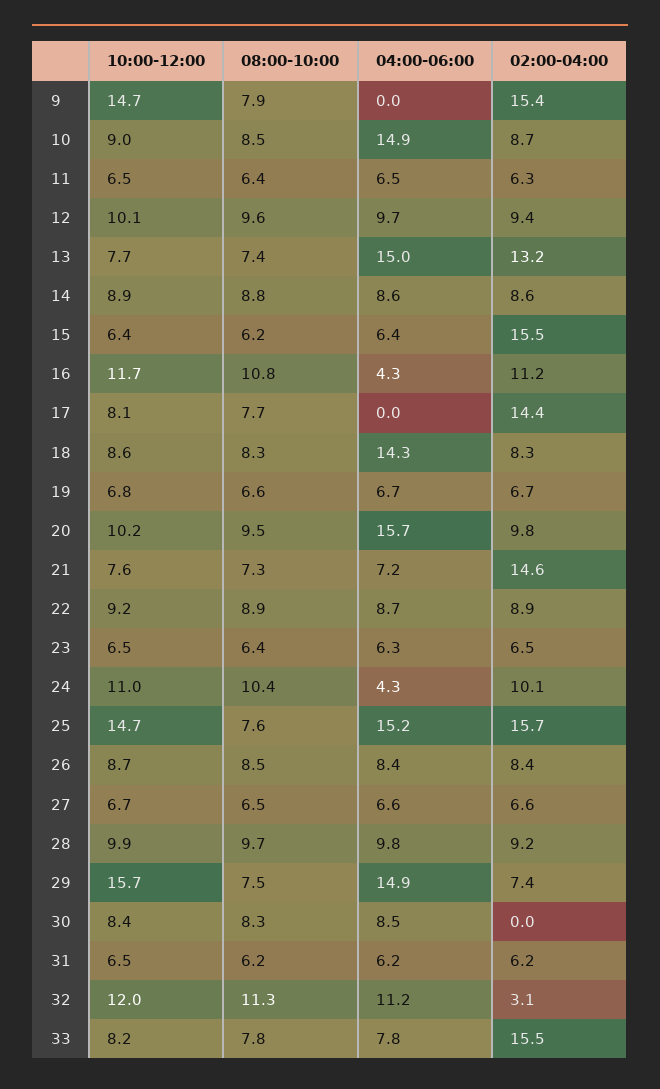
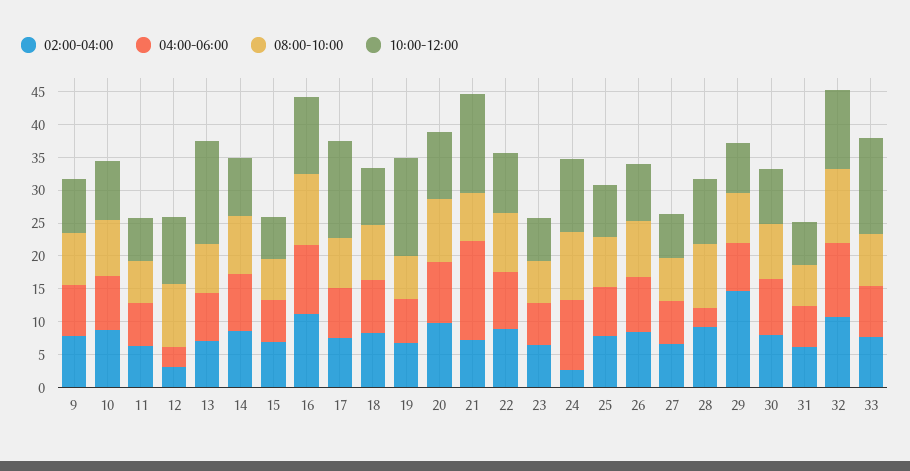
  {
    "10:00-12:00": {
-     "9": 14.7,
+     "9": 7.5,
      "10": 9,
      "11": 6.5,
      "12": 10.1,
-     "13": 7.7,
+     "13": 15,
      "14": 8.9,
      "15": 6.4,
      "16": 11.7,
-     "17": 8.1,
+     "17": 15,
      "18": 8.6,
-     "19": 6.8,
+     "19": 15,
      "20": 10.2,
-     "21": 7.6,
+     "21": 15,
      "22": 9.2,
      "23": 6.5,
      "24": 11,
-     "25": 14.7,
+     "25": 7.5,
      "26": 8.7,
      "27": 6.7,
      "28": 9.9,
-     "29": 15.7,
+     "29": 7.5,
      "30": 8.4,
      "31": 6.5,
      "32": 12,
-     "33": 8.2
+     "33": 15
    },
    "08:00-10:00": {
      "9": 7.9,
      "10": 8.5,
      "11": 6.4,
      "12": 9.6,
      "13": 7.4,
      "14": 8.8,
      "15": 6.2,
      "16": 10.8,
      "17": 7.7,
      "18": 8.3,
      "19": 6.6,
      "20": 9.5,
      "21": 7.3,
      "22": 8.9,
      "23": 6.4,
      "24": 10.4,
      "25": 7.6,
      "26": 8.5,
      "27": 6.5,
      "28": 9.7,
      "29": 7.5,
      "30": 8.3,
      "31": 6.2,
      "32": 11.3,
      "33": 7.8
    },
    "04:00-06:00": {
-     "9": 0,
+     "9": 7.5,
-     "10": 14.9,
+     "10": 7.5,
      "11": 6.5,
-     "12": 9.7,
+     "12": 2.5,
-     "13": 15,
+     "13": 7.5,
      "14": 8.6,
      "15": 6.4,
-     "16": 4.3,
+     "16": 10,
-     "17": 0,
+     "17": 7.5,
-     "18": 14.3,
+     "18": 7.5,
      "19": 6.7,
-     "20": 15.7,
+     "20": 10,
-     "21": 7.2,
+     "21": 15,
      "22": 8.7,
      "23": 6.3,
-     "24": 4.3,
+     "24": 10,
-     "25": 15.2,
+     "25": 7.5,
      "26": 8.4,
      "27": 6.6,
-     "28": 9.8,
+     "28": 2.5,
-     "29": 14.9,
+     "29": 7.5,
      "30": 8.5,
      "31": 6.2,
      "32": 11.2,
      "33": 7.8
    },
    "02:00-04:00": {
-     "9": 15.4,
+     "9": 7.5,
      "10": 8.7,
      "11": 6.3,
-     "12": 9.4,
+     "12": 2.5,
-     "13": 13.2,
+     "13": 7.5,
      "14": 8.6,
-     "15": 15.5,
+     "15": 7.5,
      "16": 11.2,
-     "17": 14.4,
+     "17": 7.5,
      "18": 8.3,
      "19": 6.7,
      "20": 9.8,
-     "21": 14.6,
+     "21": 7.5,
      "22": 8.9,
      "23": 6.5,
-     "24": 10.1,
+     "24": 2.5,
-     "25": 15.7,
+     "25": 7.5,
      "26": 8.4,
      "27": 6.6,
      "28": 9.2,
-     "29": 7.4,
+     "29": 15,
-     "30": 0,
+     "30": 7.5,
      "31": 6.2,
-     "32": 3.1,
+     "32": 10,
-     "33": 15.5
+     "33": 7.5
    }
  }

